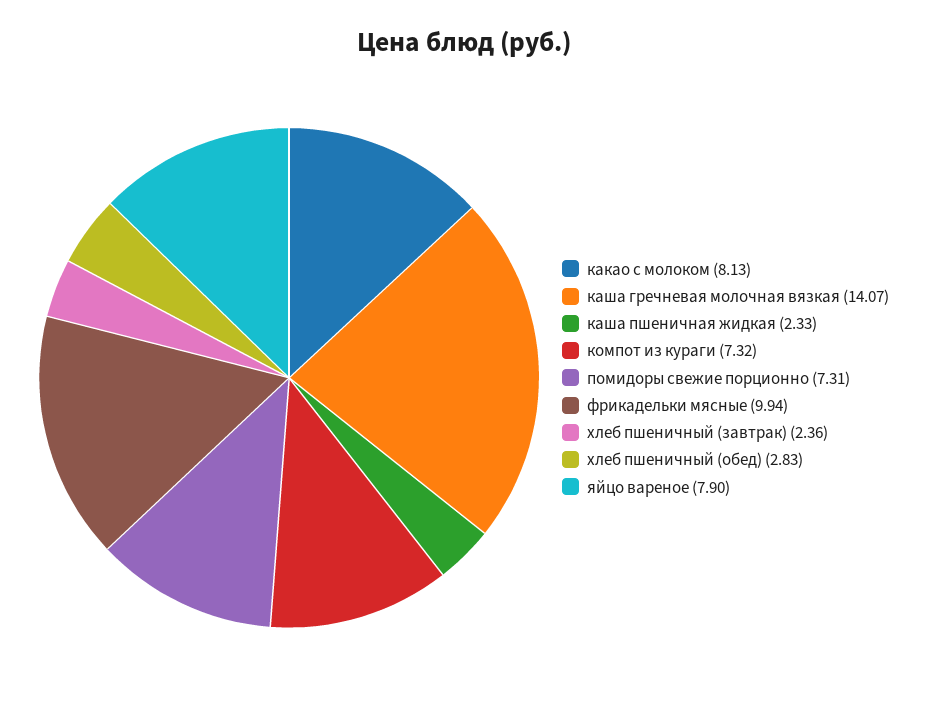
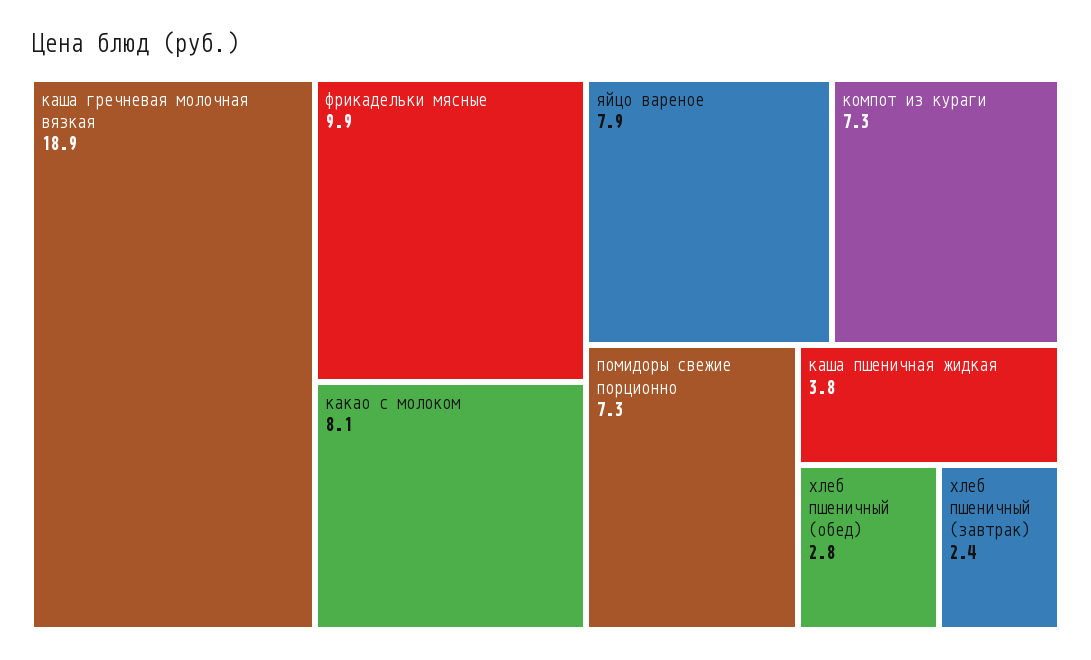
  {
    "какао с молоком": 8.13,
-   "каша гречневая молочная вязкая": 14.07,
+   "каша гречневая молочная вязкая": 18.9,
-   "каша пшеничная жидкая": 2.33,
+   "каша пшеничная жидкая": 3.8,
    "компот из кураги": 7.32,
    "помидоры свежие порционно": 7.31,
    "фрикадельки мясные": 9.94,
    "хлеб пшеничный (завтрак)": 2.36,
    "хлеб пшеничный (обед)": 2.83,
    "яйцо вареное": 7.9
  }

